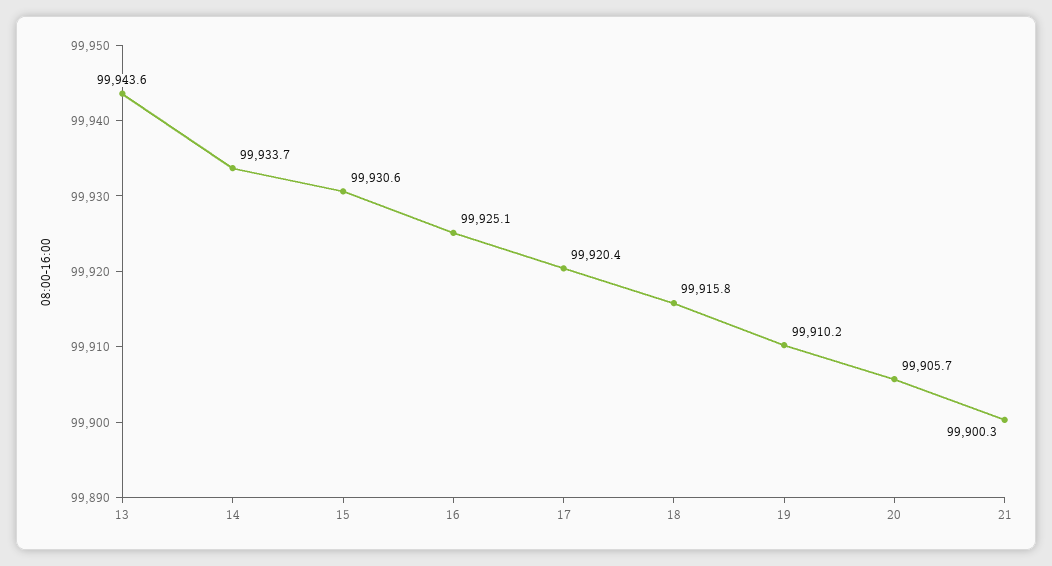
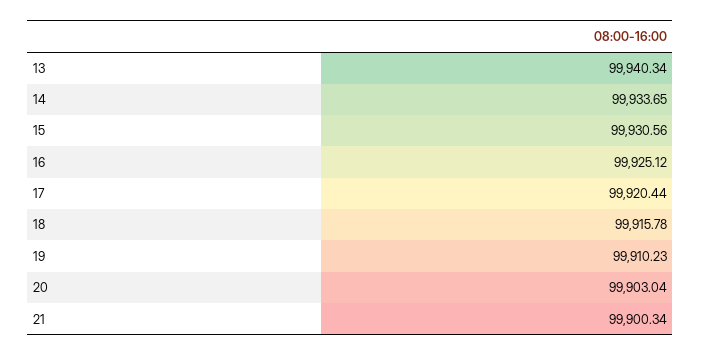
  {
-   "13": 99943.6,
+   "13": 99940.34,
    "14": 99933.65,
    "15": 99930.56,
    "16": 99925.12,
    "17": 99920.44,
    "18": 99915.78,
    "19": 99910.23,
-   "20": 99905.7,
+   "20": 99903.04,
    "21": 99900.34
  }

